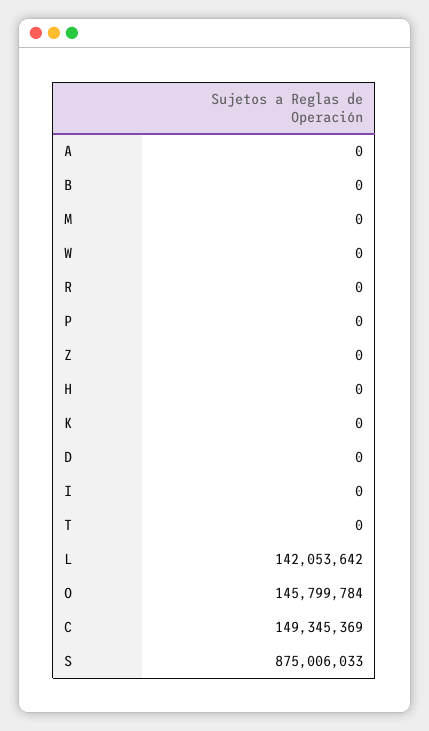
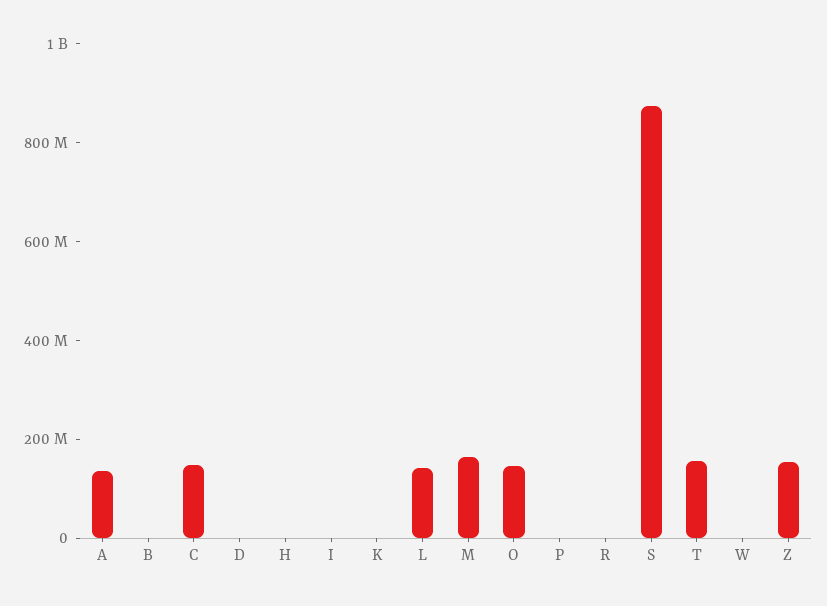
  {
-   "A": 0,
+   "A": 150000000,
    "B": 0,
-   "M": 0,
+   "M": 150000000,
    "W": 0,
    "R": 0,
    "P": 0,
-   "Z": 0,
+   "Z": 150000000,
    "H": 0,
    "K": 0,
    "D": 0,
    "I": 0,
-   "T": 0,
+   "T": 150000000,
    "L": 142053642,
    "O": 145799784,
    "C": 149345369,
    "S": 875006033
  }

